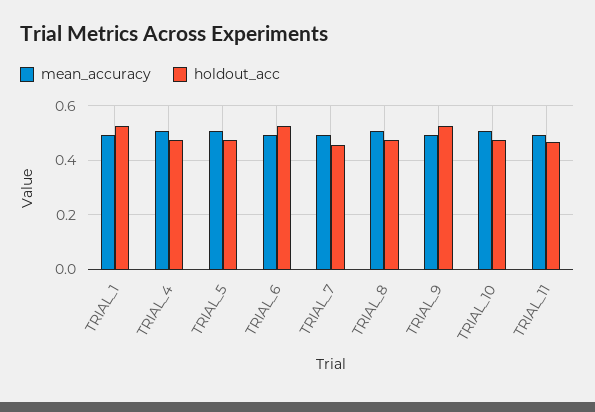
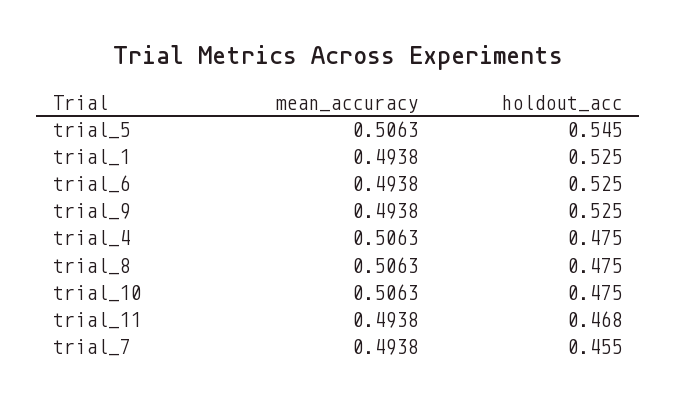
  {
    "mean_accuracy": {
      "TRIAL_1": 0.4938,
      "TRIAL_4": 0.5063,
      "TRIAL_5": 0.5063,
      "TRIAL_6": 0.4938,
      "TRIAL_7": 0.4938,
      "TRIAL_8": 0.5063,
      "TRIAL_9": 0.4938,
      "TRIAL_10": 0.5063,
      "TRIAL_11": 0.4938
    },
    "holdout_acc": {
      "TRIAL_1": 0.525,
      "TRIAL_4": 0.475,
-     "TRIAL_5": 0.475,
+     "TRIAL_5": 0.545,
      "TRIAL_6": 0.525,
      "TRIAL_7": 0.455,
      "TRIAL_8": 0.475,
      "TRIAL_9": 0.525,
      "TRIAL_10": 0.475,
      "TRIAL_11": 0.468
    }
  }

